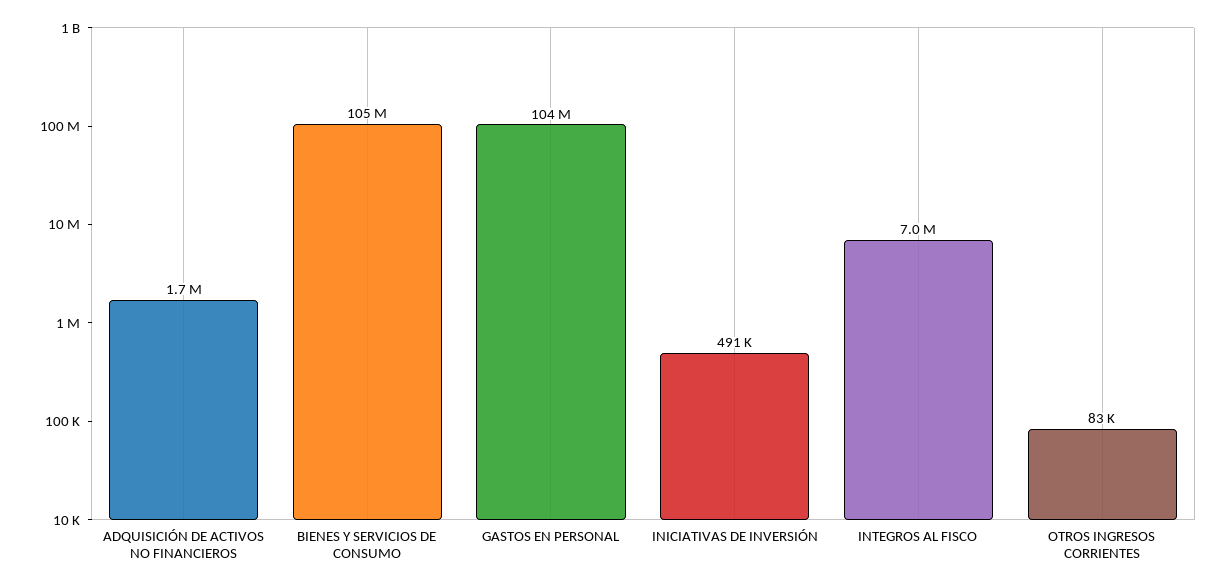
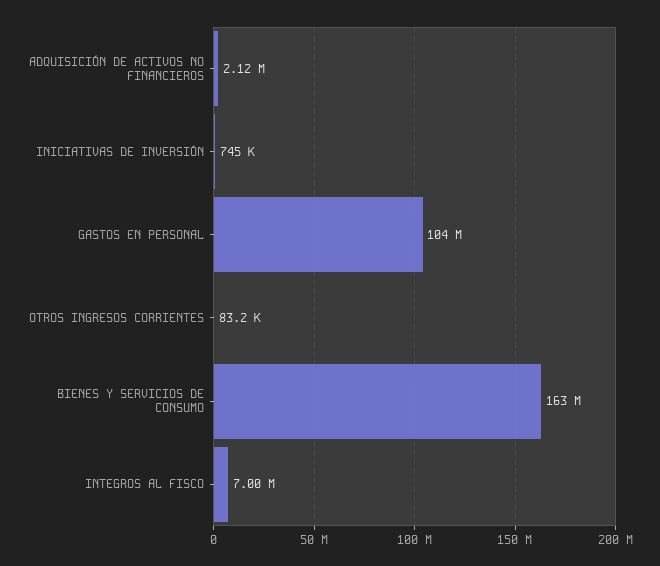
  {
-   "ADQUISICIÓN DE ACTIVOS NO FINANCIEROS": 1700000,
+   "ADQUISICIÓN DE ACTIVOS NO FINANCIEROS": 2120000,
-   "BIENES Y SERVICIOS DE CONSUMO": 105000000,
+   "BIENES Y SERVICIOS DE CONSUMO": 163000000,
    "GASTOS EN PERSONAL": 104000000,
-   "INICIATIVAS DE INVERSIÓN": 491000,
+   "INICIATIVAS DE INVERSIÓN": 745000,
    "INTEGROS AL FISCO": 7000000,
    "OTROS INGRESOS CORRIENTES": 83200
  }

